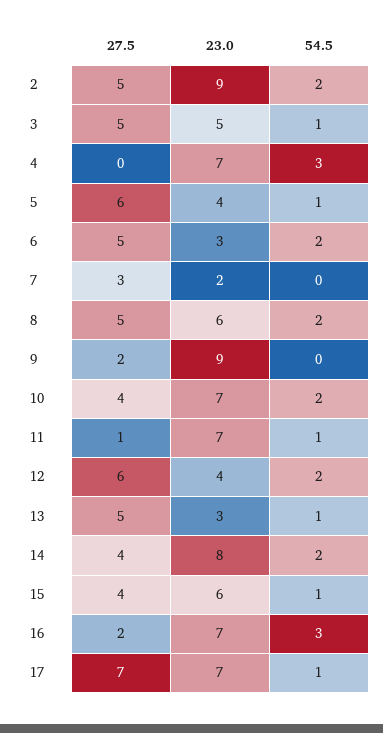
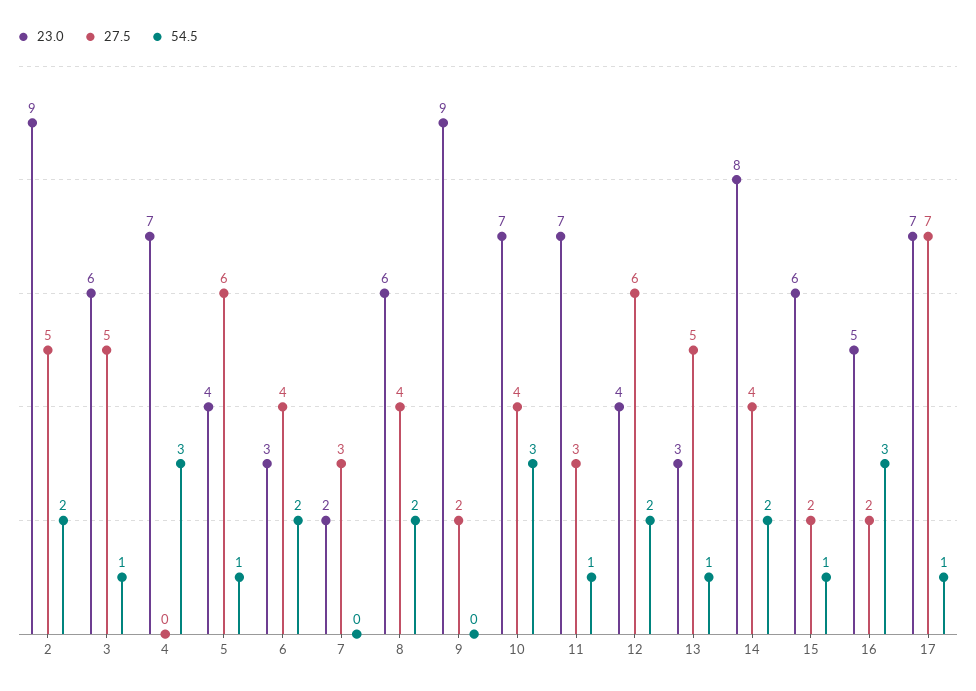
  {
    "27.5": {
      "2": 5,
      "3": 5,
      "4": 0,
      "5": 6,
-     "6": 5,
+     "6": 4,
      "7": 3,
-     "8": 5,
+     "8": 4,
      "9": 2,
      "10": 4,
-     "11": 1,
+     "11": 3,
      "12": 6,
      "13": 5,
      "14": 4,
-     "15": 4,
+     "15": 2,
      "16": 2,
      "17": 7
    },
    "23.0": {
      "2": 9,
-     "3": 5,
+     "3": 6,
      "4": 7,
      "5": 4,
      "6": 3,
      "7": 2,
      "8": 6,
      "9": 9,
      "10": 7,
      "11": 7,
      "12": 4,
      "13": 3,
      "14": 8,
      "15": 6,
-     "16": 7,
+     "16": 5,
      "17": 7
    },
    "54.5": {
      "2": 2,
      "3": 1,
      "4": 3,
      "5": 1,
      "6": 2,
      "7": 0,
      "8": 2,
      "9": 0,
-     "10": 2,
+     "10": 3,
      "11": 1,
      "12": 2,
      "13": 1,
      "14": 2,
      "15": 1,
      "16": 3,
      "17": 1
    }
  }

